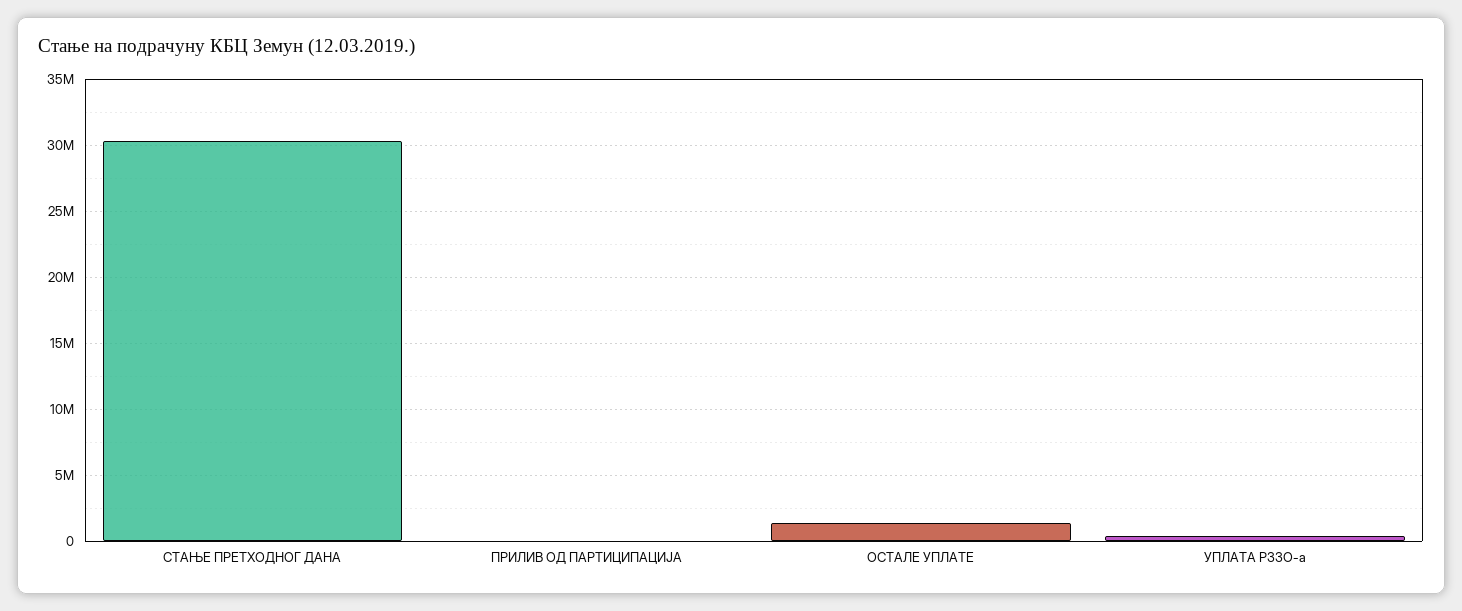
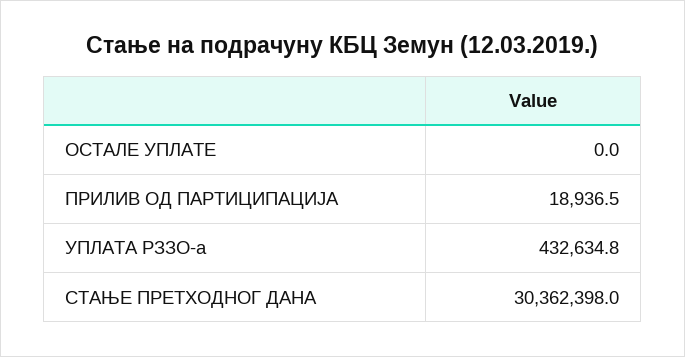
  {
    "СТАЊЕ ПРЕТХОДНОГ ДАНА": 30362398,
    "ПРИЛИВ ОД ПАРТИЦИПАЦИЈА": 18936.5,
-   "ОСТАЛЕ УПЛАТЕ": 1500000,
+   "ОСТАЛЕ УПЛАТЕ": 0,
    "УПЛАТА РЗЗО-а": 432634.8
  }

